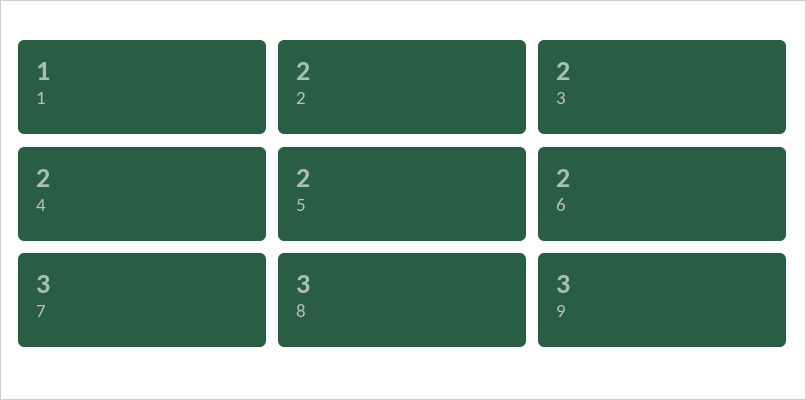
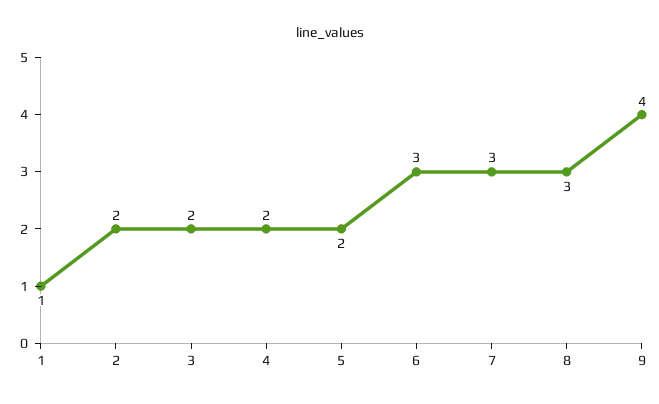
  {
    "1": 1,
    "2": 2,
    "3": 2,
    "4": 2,
    "5": 2,
-   "6": 2,
+   "6": 3,
    "7": 3,
    "8": 3,
-   "9": 3
+   "9": 4
  }

